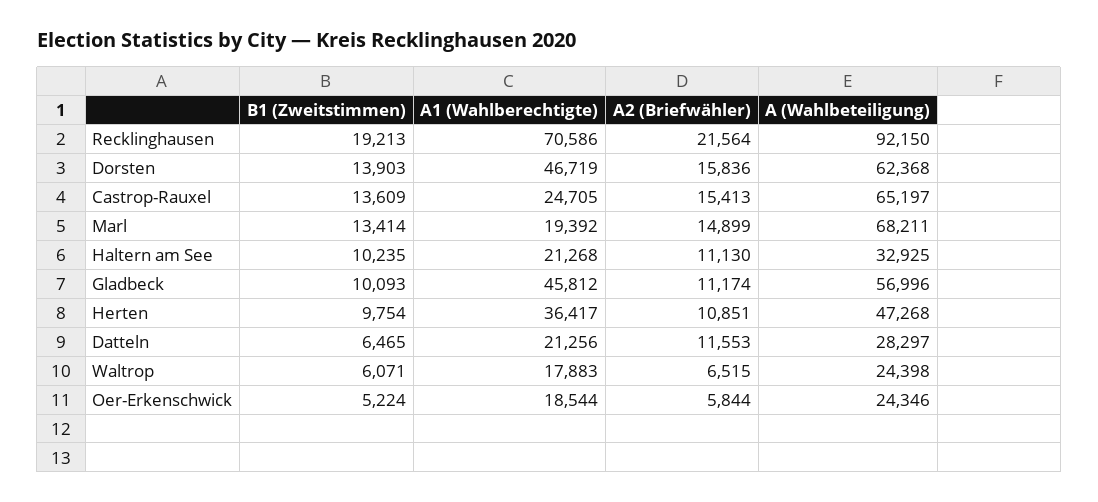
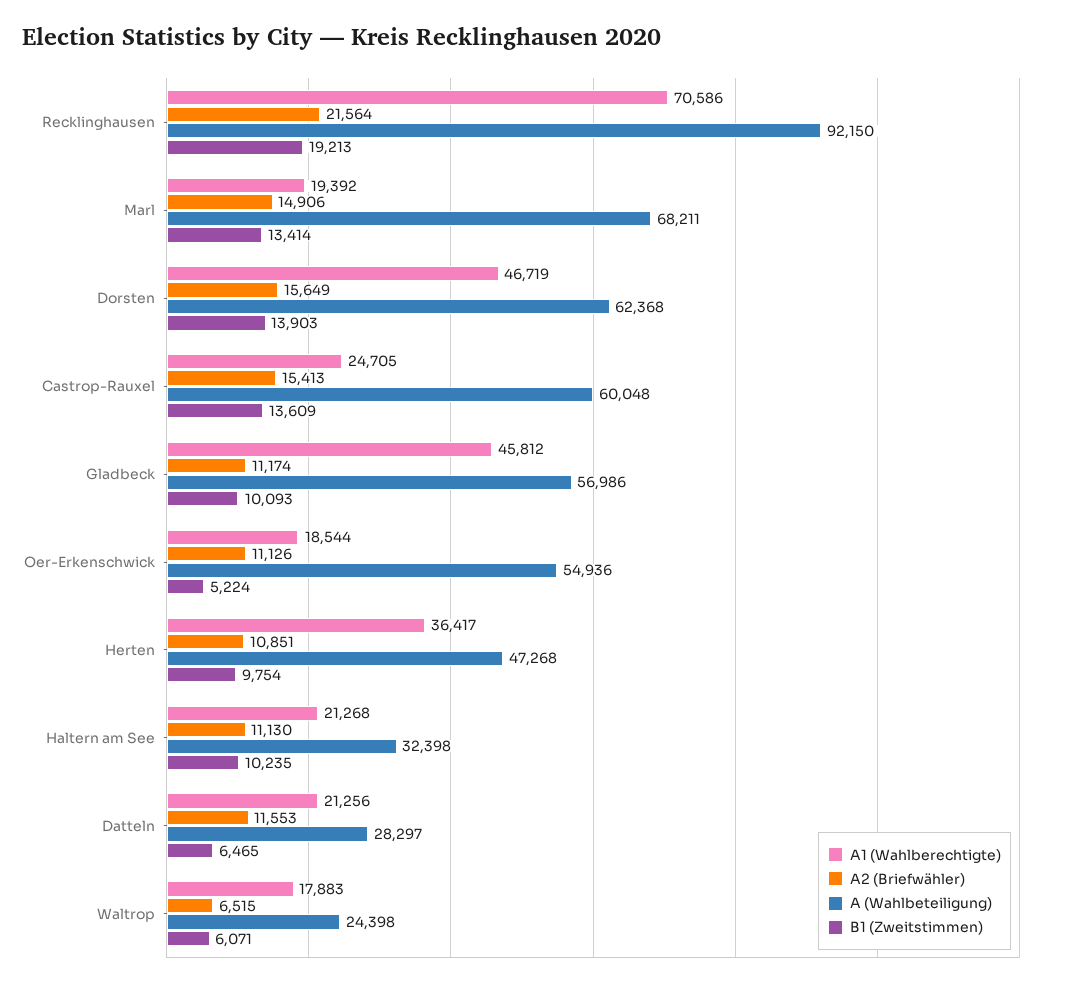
  {
    "B1 (Zweitstimmen)": {
      "Recklinghausen": 19213,
      "Dorsten": 13903,
      "Castrop-Rauxel": 13609,
      "Marl": 13414,
      "Haltern am See": 10235,
      "Gladbeck": 10093,
      "Herten": 9754,
      "Datteln": 6465,
      "Waltrop": 6071,
      "Oer-Erkenschwick": 5224
    },
    "A1 (Wahlberechtigte)": {
      "Recklinghausen": 70586,
      "Dorsten": 46719,
      "Castrop-Rauxel": 24705,
      "Marl": 19392,
      "Haltern am See": 21268,
      "Gladbeck": 45812,
      "Herten": 36417,
      "Datteln": 21256,
      "Waltrop": 17883,
      "Oer-Erkenschwick": 18544
    },
    "A2 (Briefwähler)": {
      "Recklinghausen": 21564,
-     "Dorsten": 15836,
+     "Dorsten": 15649,
      "Castrop-Rauxel": 15413,
-     "Marl": 14899,
+     "Marl": 14906,
      "Haltern am See": 11130,
      "Gladbeck": 11174,
      "Herten": 10851,
      "Datteln": 11553,
      "Waltrop": 6515,
-     "Oer-Erkenschwick": 5844
+     "Oer-Erkenschwick": 11126
    },
    "A (Wahlbeteiligung)": {
      "Recklinghausen": 92150,
      "Dorsten": 62368,
-     "Castrop-Rauxel": 65197,
+     "Castrop-Rauxel": 60048,
      "Marl": 68211,
-     "Haltern am See": 32925,
+     "Haltern am See": 32398,
-     "Gladbeck": 56996,
+     "Gladbeck": 56986,
      "Herten": 47268,
      "Datteln": 28297,
      "Waltrop": 24398,
-     "Oer-Erkenschwick": 24346
+     "Oer-Erkenschwick": 54936
    }
  }

